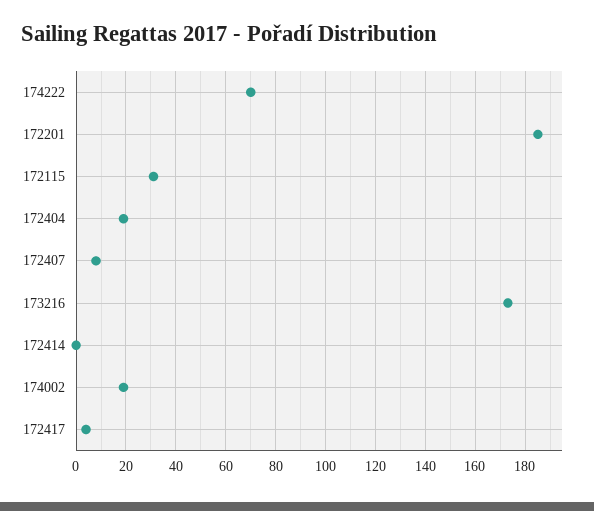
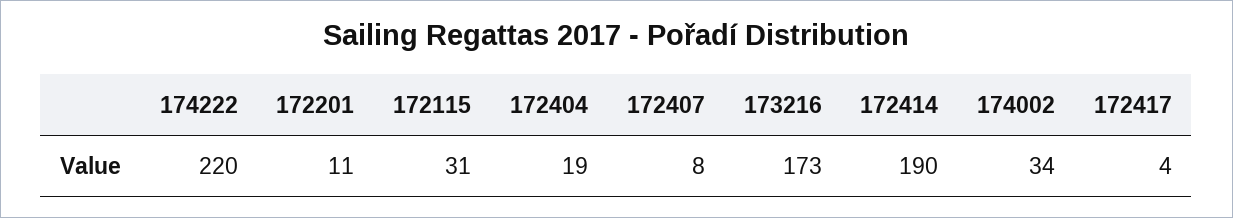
  {
-   "174222": 70,
+   "174222": 220,
-   "172201": 185,
+   "172201": 11,
    "172115": 31,
    "172404": 19,
    "172407": 8,
    "173216": 173,
-   "172414": 0,
+   "172414": 190,
-   "174002": 20,
+   "174002": 34,
    "172417": 4
  }

